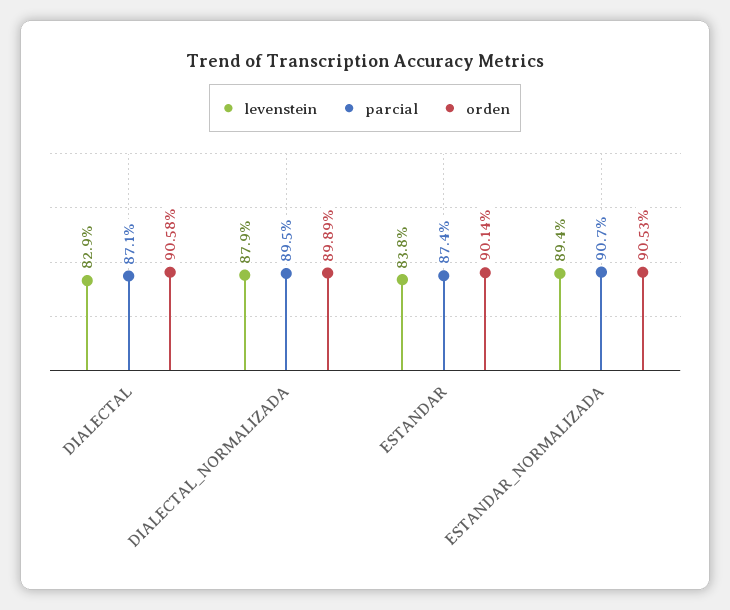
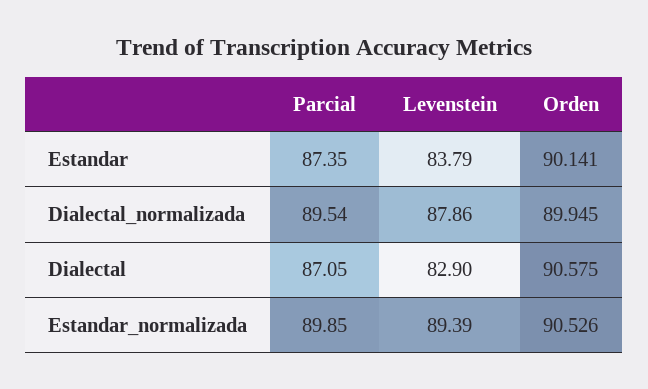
  {
    "levenstein": {
      "DIALECTAL": 82.9,
      "DIALECTAL_NORMALIZADA": 87.86,
      "ESTANDAR": 83.79,
      "ESTANDAR_NORMALIZADA": 89.39
    },
    "parcial": {
      "DIALECTAL": 87.05,
      "DIALECTAL_NORMALIZADA": 89.54,
      "ESTANDAR": 87.35,
-     "ESTANDAR_NORMALIZADA": 90.7
+     "ESTANDAR_NORMALIZADA": 89.85
    },
    "orden": {
      "DIALECTAL": 90.575,
-     "DIALECTAL_NORMALIZADA": 89.89,
+     "DIALECTAL_NORMALIZADA": 89.945,
      "ESTANDAR": 90.141,
      "ESTANDAR_NORMALIZADA": 90.526
    }
  }

